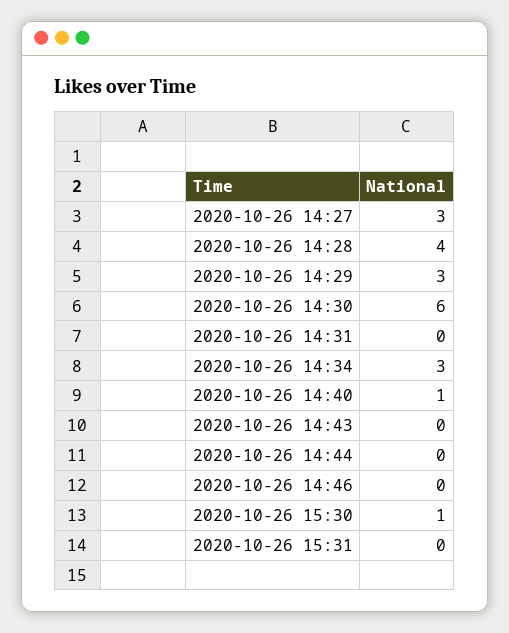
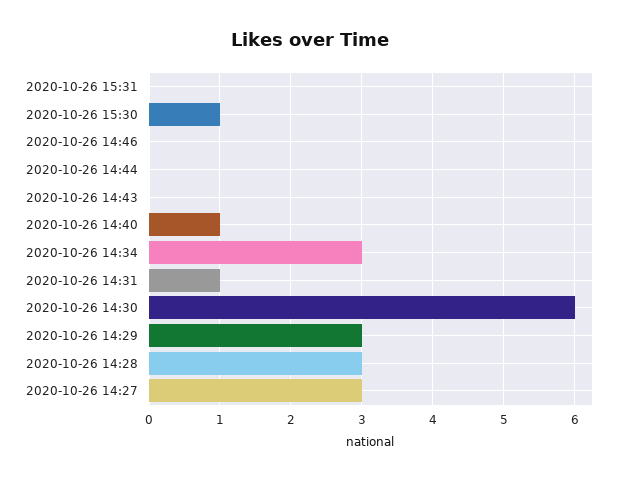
  {
    "2020-10-26 14:27": 3,
-   "2020-10-26 14:28": 4,
+   "2020-10-26 14:28": 3,
    "2020-10-26 14:29": 3,
    "2020-10-26 14:30": 6,
-   "2020-10-26 14:31": 0,
+   "2020-10-26 14:31": 1,
    "2020-10-26 14:34": 3,
    "2020-10-26 14:40": 1,
    "2020-10-26 14:43": 0,
    "2020-10-26 14:44": 0,
    "2020-10-26 14:46": 0,
    "2020-10-26 15:30": 1,
    "2020-10-26 15:31": 0
  }

